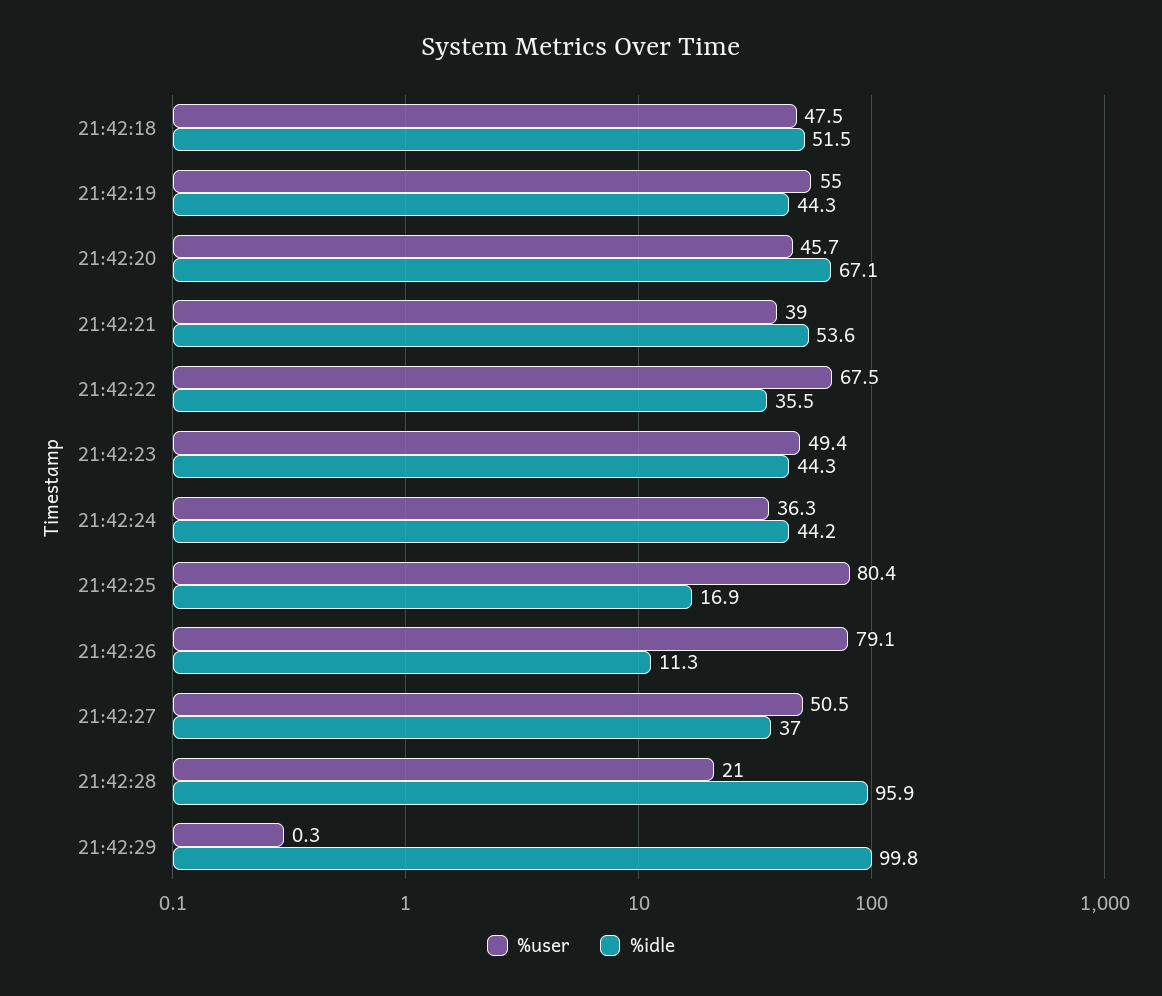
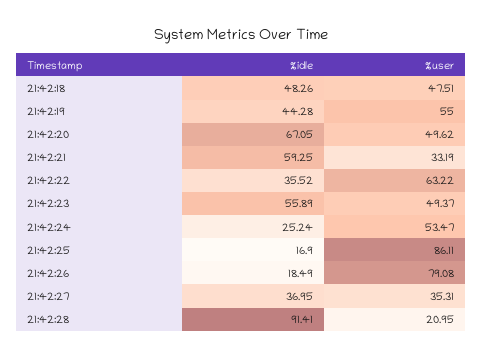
  {
    "%user": {
      "21:42:18": 47.51,
      "21:42:19": 55,
-     "21:42:20": 45.7,
+     "21:42:20": 49.62,
-     "21:42:21": 39,
+     "21:42:21": 33.19,
-     "21:42:22": 67.5,
+     "21:42:22": 63.22,
      "21:42:23": 49.37,
-     "21:42:24": 36.3,
+     "21:42:24": 53.47,
-     "21:42:25": 80.4,
+     "21:42:25": 86.11,
      "21:42:26": 79.08,
-     "21:42:27": 50.5,
+     "21:42:27": 35.31,
-     "21:42:28": 20.95,
+     "21:42:28": 20.95
-     "21:42:29": 0.3
    },
    "%idle": {
-     "21:42:18": 51.5,
+     "21:42:18": 48.26,
      "21:42:19": 44.28,
      "21:42:20": 67.05,
-     "21:42:21": 53.6,
+     "21:42:21": 59.25,
      "21:42:22": 35.52,
-     "21:42:23": 44.3,
+     "21:42:23": 55.89,
-     "21:42:24": 44.2,
+     "21:42:24": 25.24,
      "21:42:25": 16.9,
-     "21:42:26": 11.3,
+     "21:42:26": 18.49,
      "21:42:27": 36.95,
-     "21:42:28": 95.9,
+     "21:42:28": 91.41
-     "21:42:29": 99.8
    }
  }

